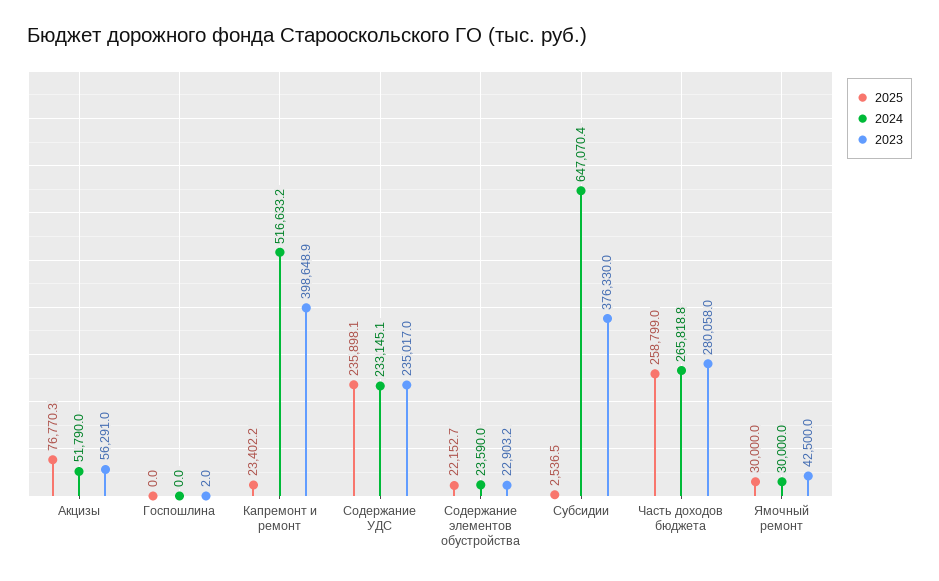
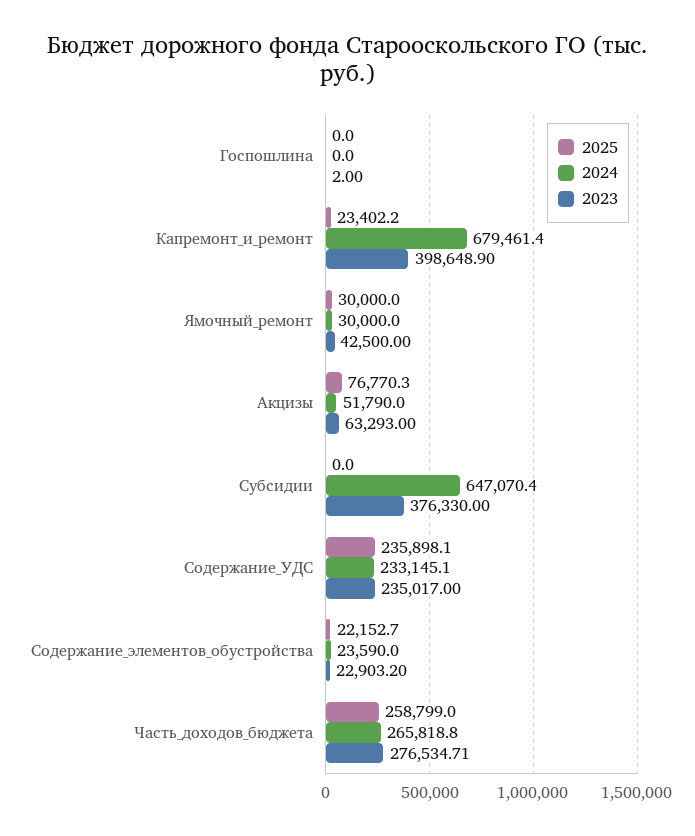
  {
    "2025": {
      "Акцизы": 76770.3,
      "Госпошлина": 0,
      "Капремонт и ремонт": 23402.2,
      "Содержание УДС": 235898.1,
      "Содержание элементов обустройства": 22152.7,
-     "Субсидии": 2536.5,
+     "Субсидии": 0,
      "Часть доходов бюджета": 258799,
      "Ямочный ремонт": 30000
    },
    "2024": {
      "Акцизы": 51790,
      "Госпошлина": 0,
-     "Капремонт и ремонт": 516633.2,
+     "Капремонт и ремонт": 679461.4,
      "Содержание УДС": 233145.1,
      "Содержание элементов обустройства": 23590,
      "Субсидии": 647070.4,
      "Часть доходов бюджета": 265818.8,
      "Ямочный ремонт": 30000
    },
    "2023": {
-     "Акцизы": 56291,
+     "Акцизы": 63293,
      "Госпошлина": 2,
      "Капремонт и ремонт": 398648.9,
      "Содержание УДС": 235017,
      "Содержание элементов обустройства": 22903.2,
      "Субсидии": 376330,
-     "Часть доходов бюджета": 280058,
+     "Часть доходов бюджета": 276534.71,
      "Ямочный ремонт": 42500
    }
  }

